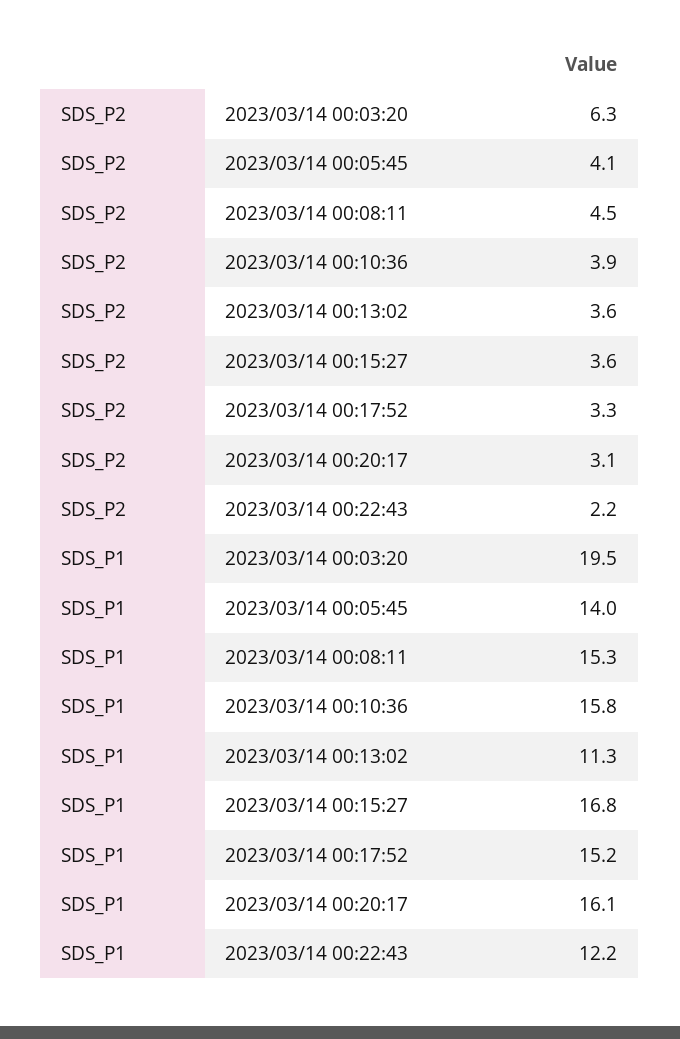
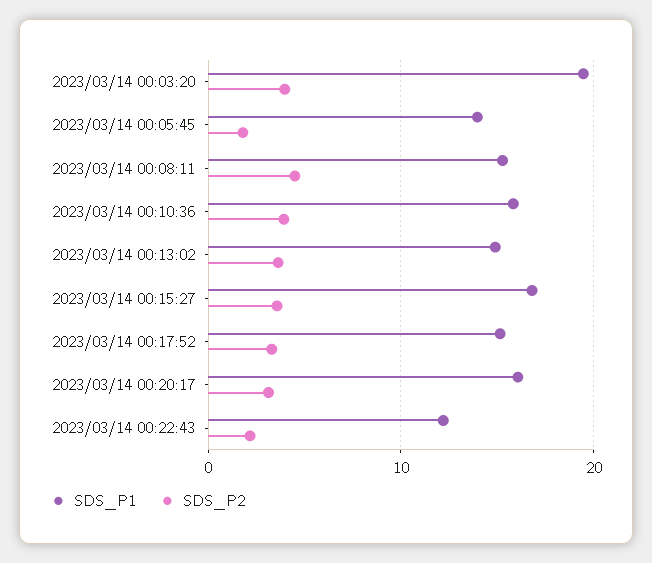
  {
    "SDS_P2": {
-     "2023/03/14 00:03:20": 6.3,
+     "2023/03/14 00:03:20": 4,
-     "2023/03/14 00:05:45": 4.1,
+     "2023/03/14 00:05:45": 2,
      "2023/03/14 00:08:11": 4.5,
      "2023/03/14 00:10:36": 3.9,
      "2023/03/14 00:13:02": 3.6,
      "2023/03/14 00:15:27": 3.6,
      "2023/03/14 00:17:52": 3.3,
      "2023/03/14 00:20:17": 3.1,
      "2023/03/14 00:22:43": 2.2
    },
    "SDS_P1": {
      "2023/03/14 00:03:20": 19.5,
      "2023/03/14 00:05:45": 14,
      "2023/03/14 00:08:11": 15.3,
      "2023/03/14 00:10:36": 15.8,
-     "2023/03/14 00:13:02": 11.3,
+     "2023/03/14 00:13:02": 15,
      "2023/03/14 00:15:27": 16.8,
      "2023/03/14 00:17:52": 15.2,
      "2023/03/14 00:20:17": 16.1,
      "2023/03/14 00:22:43": 12.2
    }
  }

